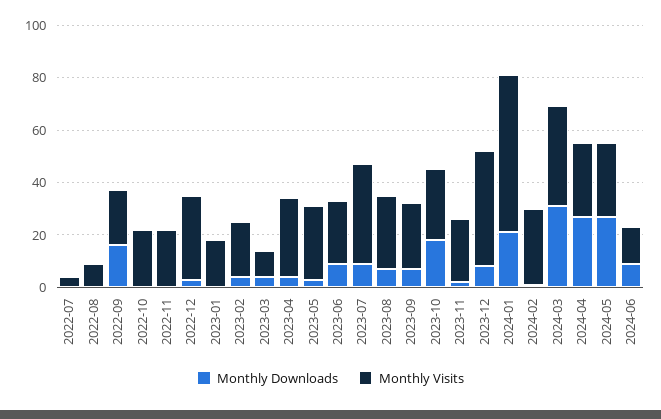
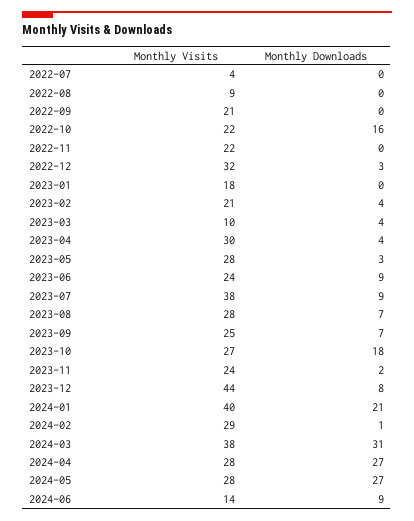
  {
    "Monthly Downloads": {
      "2022-07": 0,
      "2022-08": 0,
-     "2022-09": 15,
+     "2022-09": 0,
-     "2022-10": 0,
+     "2022-10": 16,
      "2022-11": 0,
      "2022-12": 3,
      "2023-01": 0,
      "2023-02": 4,
      "2023-03": 4,
      "2023-04": 4,
      "2023-05": 3,
      "2023-06": 9,
      "2023-07": 9,
      "2023-08": 7,
      "2023-09": 7,
      "2023-10": 18,
      "2023-11": 2,
      "2023-12": 8,
      "2024-01": 21,
      "2024-02": 1,
      "2024-03": 31,
      "2024-04": 27,
      "2024-05": 27,
      "2024-06": 9
    },
    "Monthly Visits": {
      "2022-07": 4,
      "2022-08": 9,
      "2022-09": 21,
      "2022-10": 22,
      "2022-11": 22,
      "2022-12": 32,
      "2023-01": 18,
      "2023-02": 21,
      "2023-03": 10,
      "2023-04": 30,
      "2023-05": 28,
      "2023-06": 24,
      "2023-07": 38,
      "2023-08": 28,
      "2023-09": 25,
      "2023-10": 27,
      "2023-11": 24,
      "2023-12": 44,
-     "2024-01": 60,
+     "2024-01": 40,
      "2024-02": 29,
      "2024-03": 38,
      "2024-04": 28,
      "2024-05": 28,
      "2024-06": 14
    }
  }

